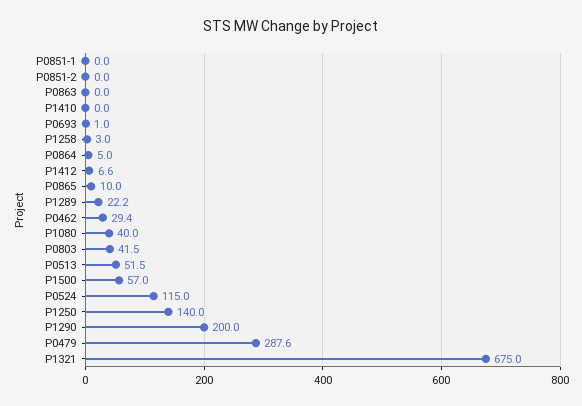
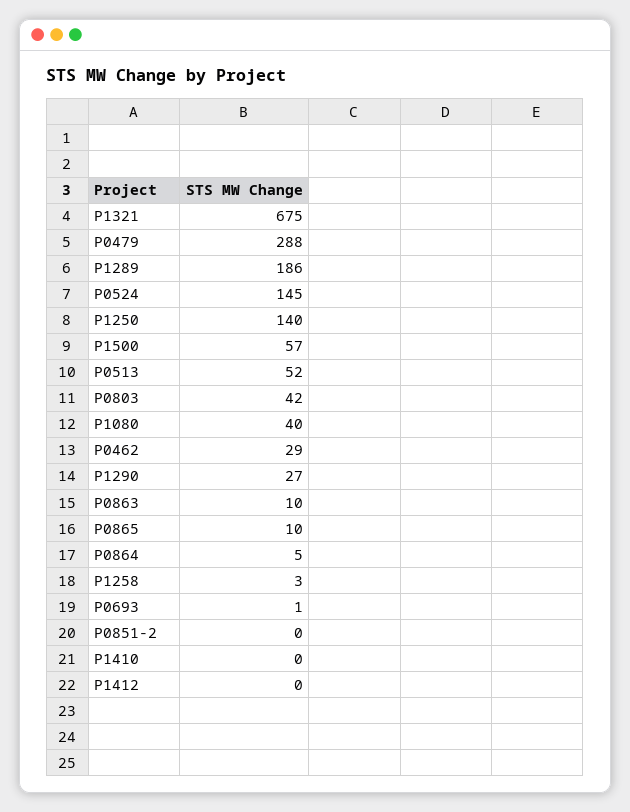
  {
-   "P0851-1": 0,
    "P0851-2": 0,
-   "P0863": 0,
+   "P0863": 10,
    "P1410": 0,
    "P0693": 1,
    "P1258": 3,
    "P0864": 5,
-   "P1412": 6.6,
+   "P1412": 0,
    "P0865": 10,
-   "P1289": 22.2,
+   "P1289": 186,
    "P0462": 29.4,
    "P1080": 40,
    "P0803": 41.5,
    "P0513": 51.5,
    "P1500": 57,
-   "P0524": 115,
+   "P0524": 145,
    "P1250": 140,
-   "P1290": 200,
+   "P1290": 27,
    "P0479": 287.6,
    "P1321": 675
  }

